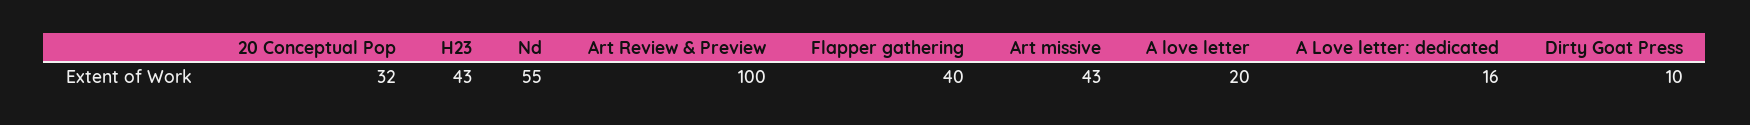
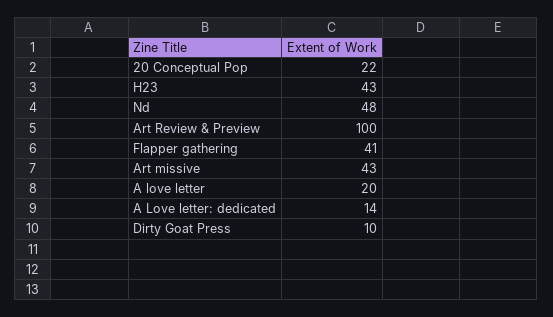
  {
-   "20 Conceptual Pop": 32,
+   "20 Conceptual Pop": 22,
    "H23": 43,
-   "Nd": 55,
+   "Nd": 48,
    "Art Review & Preview": 100,
-   "Flapper gathering": 40,
+   "Flapper gathering": 41,
    "Art missive": 43,
    "A love letter": 20,
-   "A Love letter: dedicated": 16,
+   "A Love letter: dedicated": 14,
    "Dirty Goat Press": 10
  }

